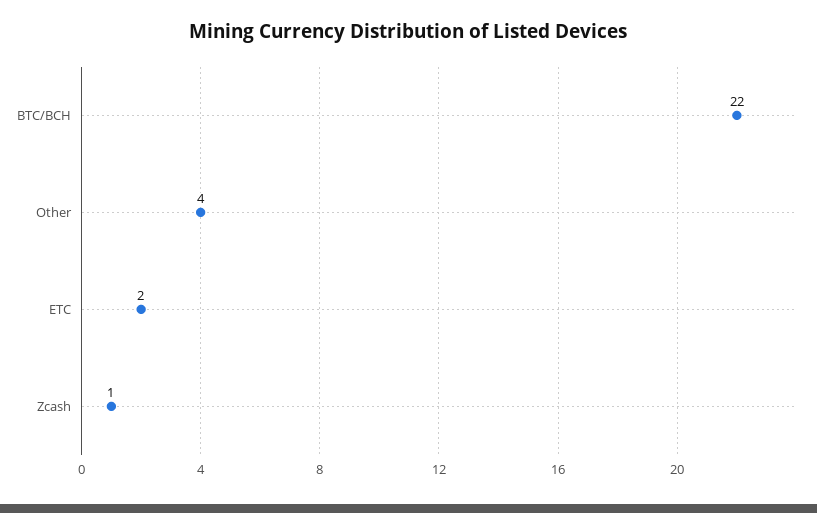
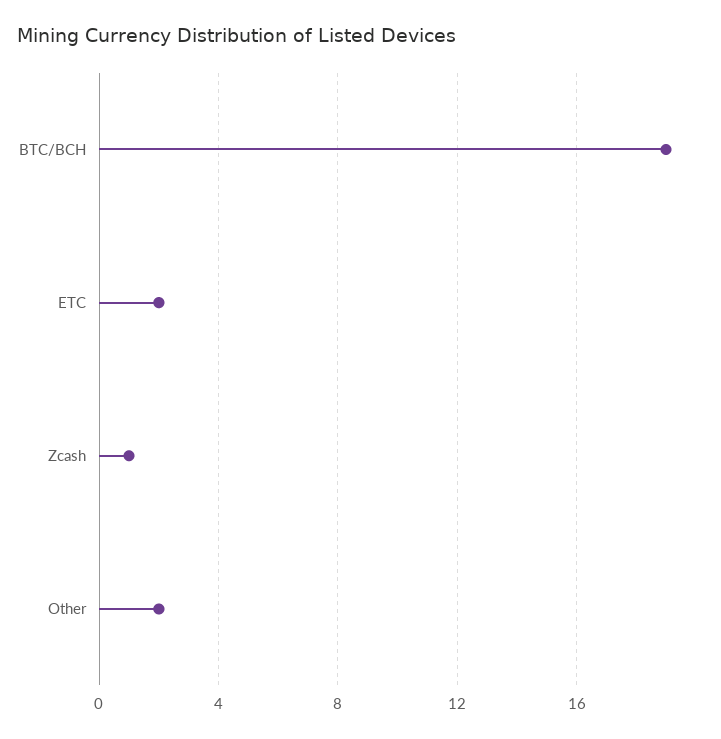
  {
-   "BTC/BCH": 22,
+   "BTC/BCH": 19,
-   "Other": 4,
+   "Other": 2,
    "ETC": 2,
    "Zcash": 1
  }

